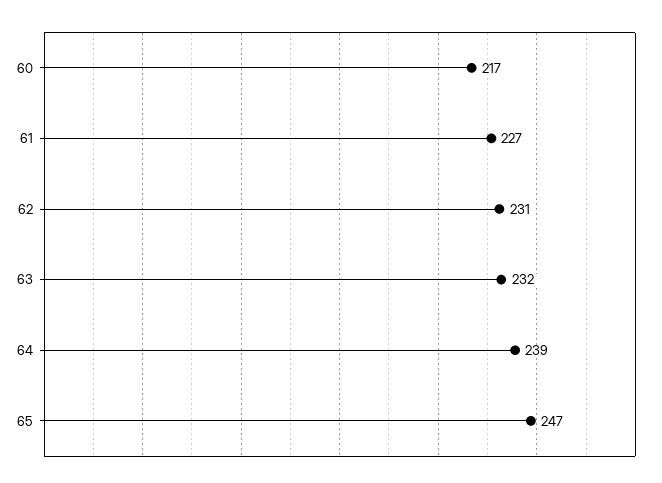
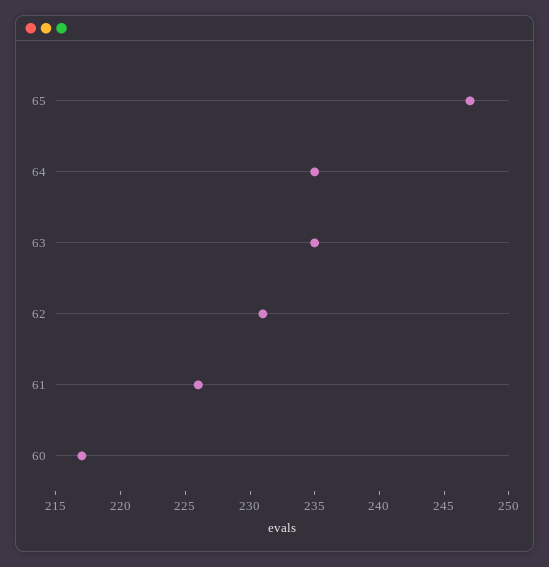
  {
    "60": 217,
-   "61": 227,
+   "61": 226,
    "62": 231,
-   "63": 232,
+   "63": 235,
-   "64": 239,
+   "64": 235,
    "65": 247
  }

